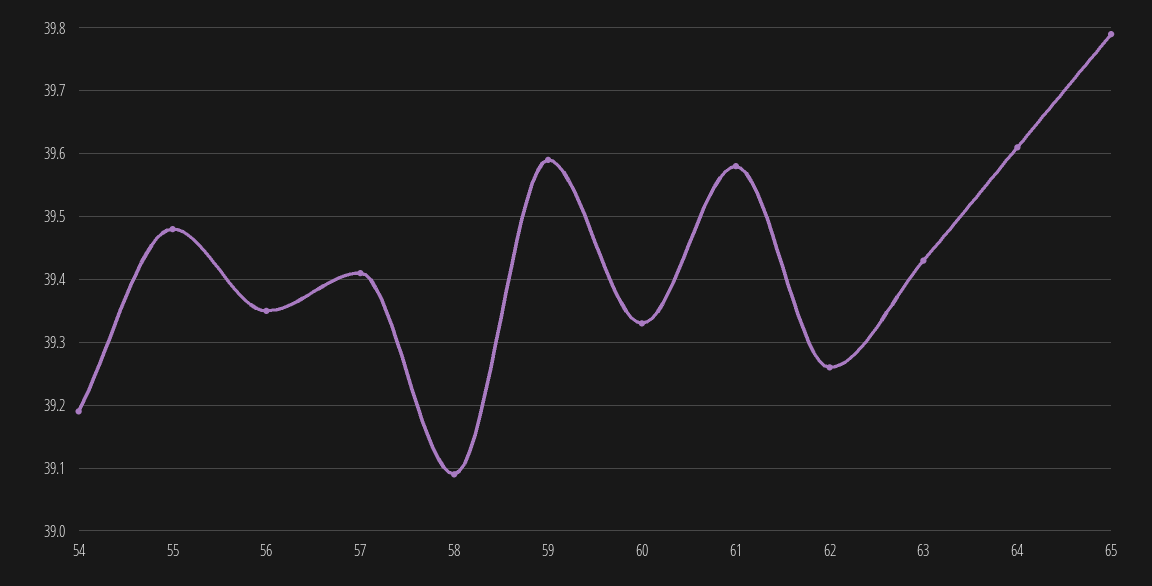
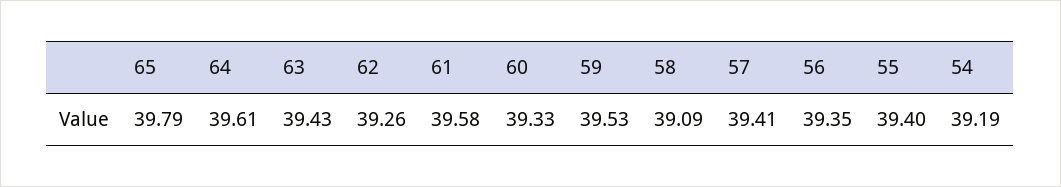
  {
    "54": 39.19,
-   "55": 39.48,
+   "55": 39.4,
    "56": 39.35,
    "57": 39.41,
    "58": 39.09,
-   "59": 39.59,
+   "59": 39.53,
    "60": 39.33,
    "61": 39.58,
    "62": 39.26,
    "63": 39.43,
    "64": 39.61,
    "65": 39.79
  }

